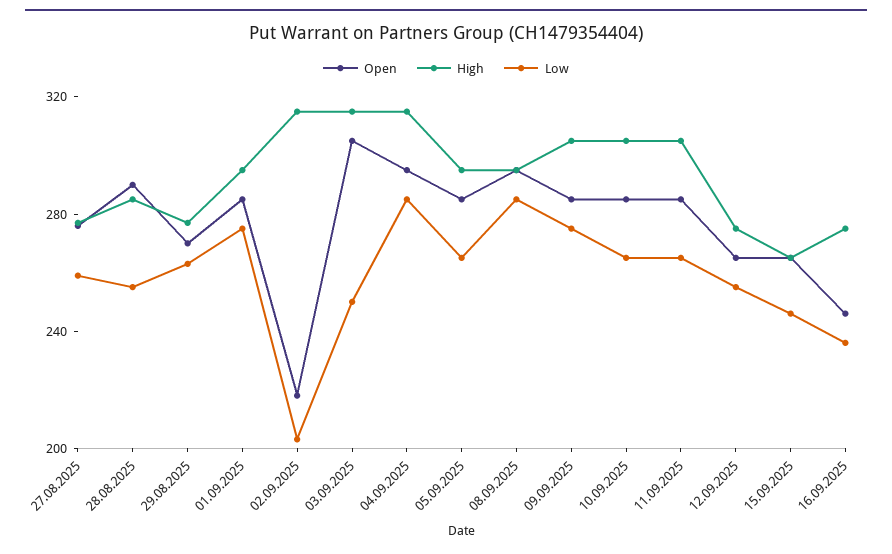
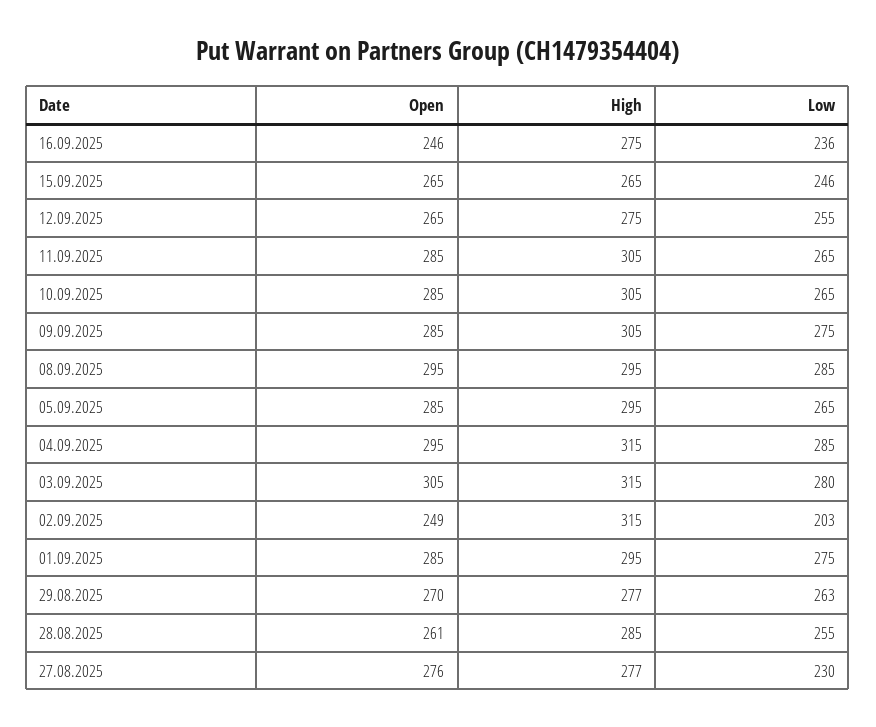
  {
    "Open": {
      "27.08.2025": 276,
-     "28.08.2025": 290,
+     "28.08.2025": 261,
      "29.08.2025": 270,
      "01.09.2025": 285,
-     "02.09.2025": 220,
+     "02.09.2025": 249,
      "03.09.2025": 305,
      "04.09.2025": 295,
      "05.09.2025": 285,
      "08.09.2025": 295,
      "09.09.2025": 285,
      "10.09.2025": 285,
      "11.09.2025": 285,
      "12.09.2025": 265,
      "15.09.2025": 265,
      "16.09.2025": 246
    },
    "High": {
      "27.08.2025": 277,
      "28.08.2025": 285,
      "29.08.2025": 277,
      "01.09.2025": 295,
      "02.09.2025": 315,
      "03.09.2025": 315,
      "04.09.2025": 315,
      "05.09.2025": 295,
      "08.09.2025": 295,
      "09.09.2025": 305,
      "10.09.2025": 305,
      "11.09.2025": 305,
      "12.09.2025": 275,
      "15.09.2025": 265,
      "16.09.2025": 275
    },
    "Low": {
-     "27.08.2025": 260,
+     "27.08.2025": 230,
      "28.08.2025": 255,
      "29.08.2025": 263,
      "01.09.2025": 275,
      "02.09.2025": 203,
-     "03.09.2025": 250,
+     "03.09.2025": 280,
      "04.09.2025": 285,
      "05.09.2025": 265,
      "08.09.2025": 285,
      "09.09.2025": 275,
      "10.09.2025": 265,
      "11.09.2025": 265,
      "12.09.2025": 255,
      "15.09.2025": 246,
      "16.09.2025": 236
    }
  }

